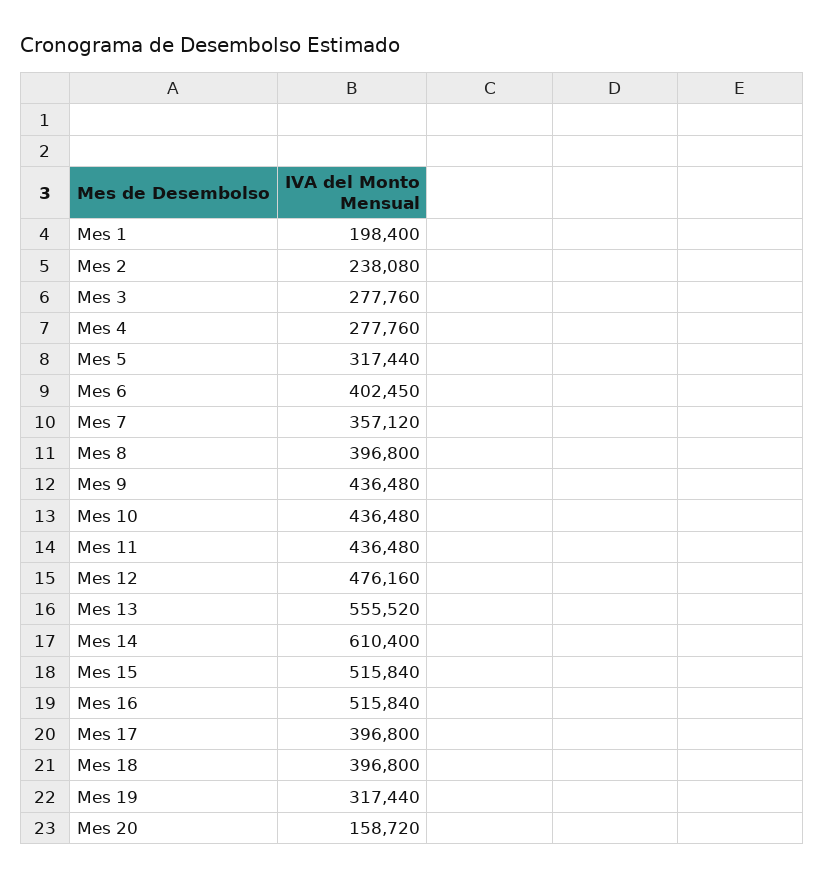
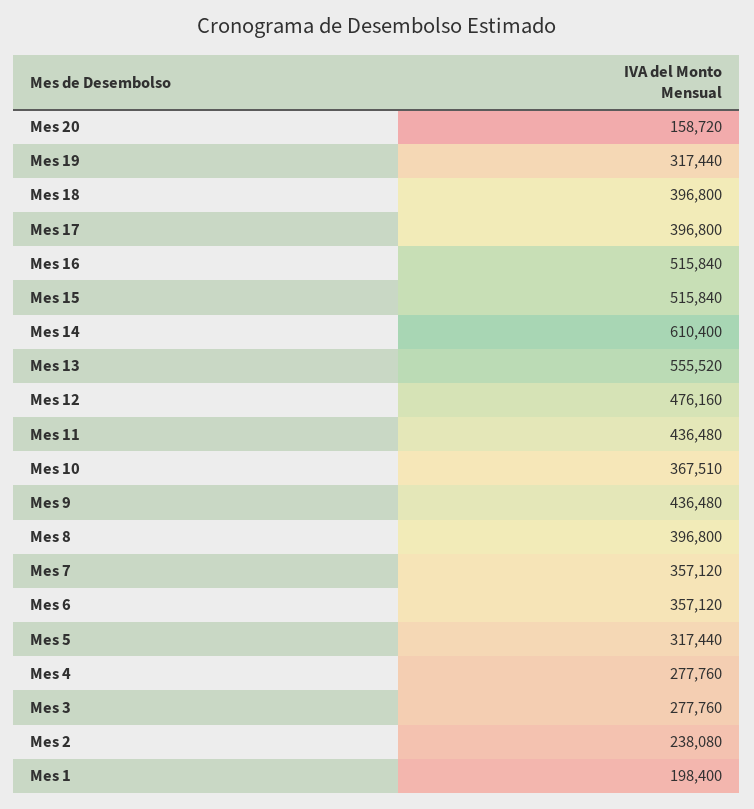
  {
    "Mes 1": 198400,
    "Mes 2": 238080,
    "Mes 3": 277760,
    "Mes 4": 277760,
    "Mes 5": 317440,
-   "Mes 6": 402450,
+   "Mes 6": 357120,
    "Mes 7": 357120,
    "Mes 8": 396800,
    "Mes 9": 436480,
-   "Mes 10": 436480,
+   "Mes 10": 367510,
    "Mes 11": 436480,
    "Mes 12": 476160,
    "Mes 13": 555520,
    "Mes 14": 610400,
    "Mes 15": 515840,
    "Mes 16": 515840,
    "Mes 17": 396800,
    "Mes 18": 396800,
    "Mes 19": 317440,
    "Mes 20": 158720
  }

